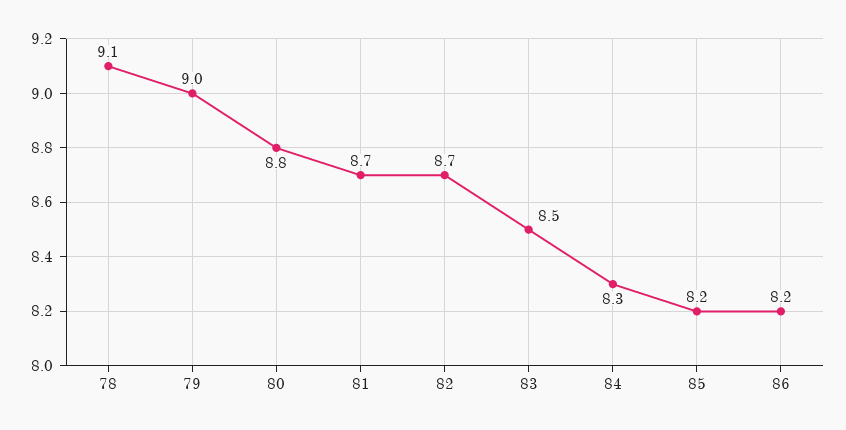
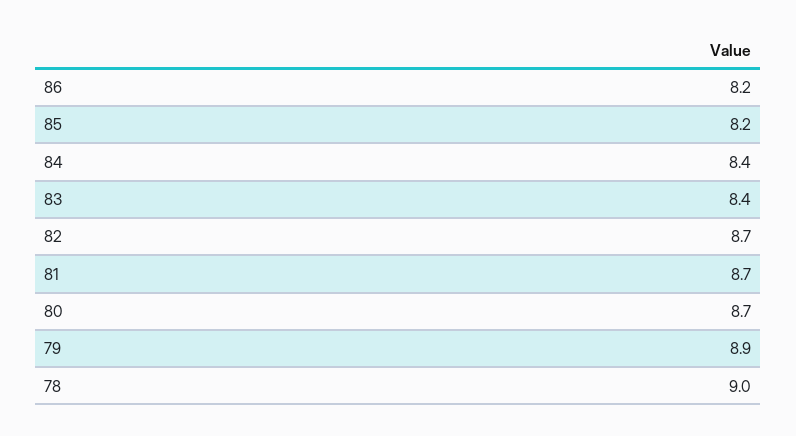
  {
-   "78": 9.1,
+   "78": 9,
-   "79": 9,
+   "79": 8.9,
-   "80": 8.8,
+   "80": 8.7,
    "81": 8.7,
    "82": 8.7,
-   "83": 8.5,
+   "83": 8.4,
-   "84": 8.3,
+   "84": 8.4,
    "85": 8.2,
    "86": 8.2
  }

